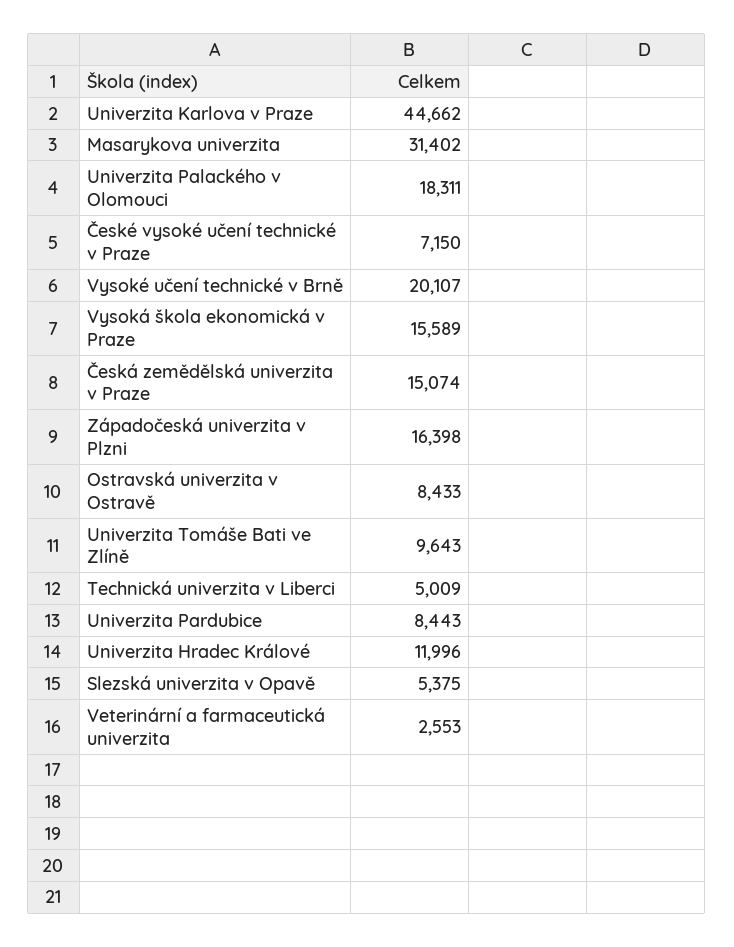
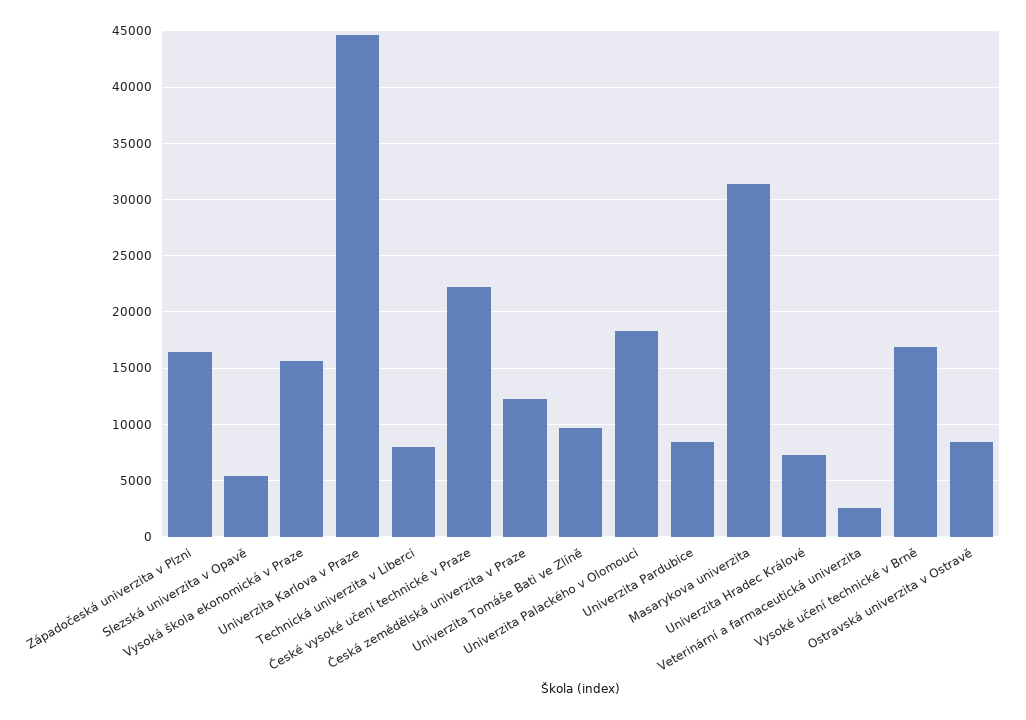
  {
    "Univerzita Karlova v Praze": 44662,
    "Masarykova univerzita": 31402,
    "Univerzita Palackého v Olomouci": 18311,
-   "České vysoké učení technické v Praze": 7150,
+   "České vysoké učení technické v Praze": 22000,
-   "Vysoké učení technické v Brně": 20107,
+   "Vysoké učení technické v Brně": 17000,
    "Vysoká škola ekonomická v Praze": 15589,
-   "Česká zemědělská univerzita v Praze": 15074,
+   "Česká zemědělská univerzita v Praze": 12000,
    "Západočeská univerzita v Plzni": 16398,
    "Ostravská univerzita v Ostravě": 8433,
    "Univerzita Tomáše Bati ve Zlíně": 9643,
-   "Technická univerzita v Liberci": 5009,
+   "Technická univerzita v Liberci": 8000,
    "Univerzita Pardubice": 8443,
-   "Univerzita Hradec Králové": 11996,
+   "Univerzita Hradec Králové": 7000,
    "Slezská univerzita v Opavě": 5375,
    "Veterinární a farmaceutická univerzita": 2553
  }

